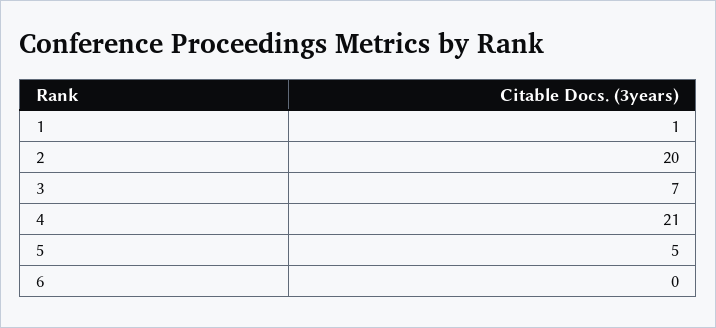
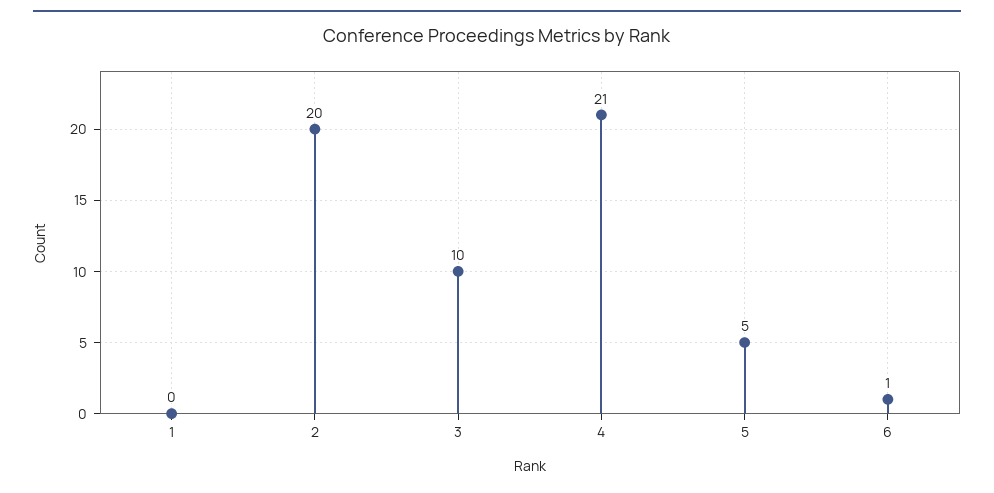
  {
-   "1": 1,
+   "1": 0,
    "2": 20,
-   "3": 7,
+   "3": 10,
    "4": 21,
    "5": 5,
-   "6": 0
+   "6": 1
  }

